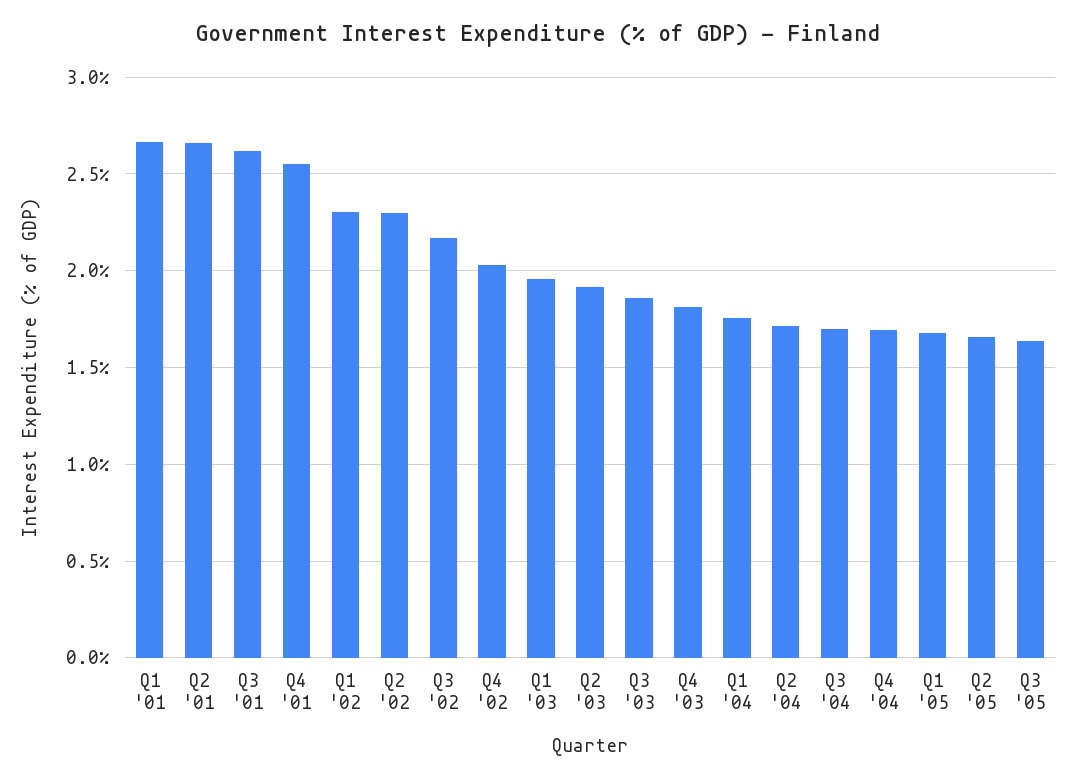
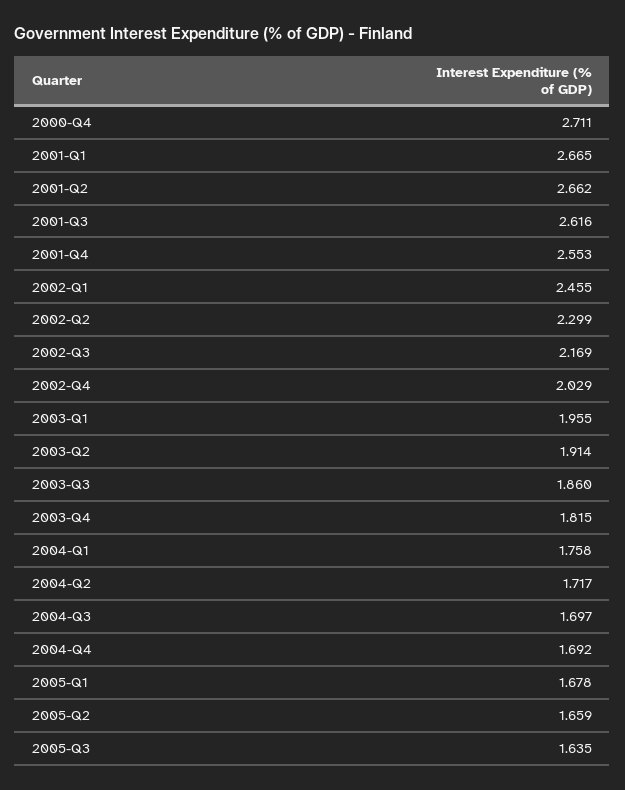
  {
    "Q1 '01": 2.665,
    "Q2 '01": 2.662,
    "Q3 '01": 2.616,
    "Q4 '01": 2.553,
-   "Q1 '02": 2.3,
+   "Q1 '02": 2.455,
    "Q2 '02": 2.299,
    "Q3 '02": 2.169,
    "Q4 '02": 2.029,
    "Q1 '03": 1.955,
    "Q2 '03": 1.914,
    "Q3 '03": 1.86,
    "Q4 '03": 1.815,
    "Q1 '04": 1.758,
    "Q2 '04": 1.717,
    "Q3 '04": 1.697,
    "Q4 '04": 1.692,
    "Q1 '05": 1.678,
    "Q2 '05": 1.659,
-   "Q3 '05": 1.635
+   "Q3 '05": 1.635,
+   "2000-Q4": 2.711
  }

